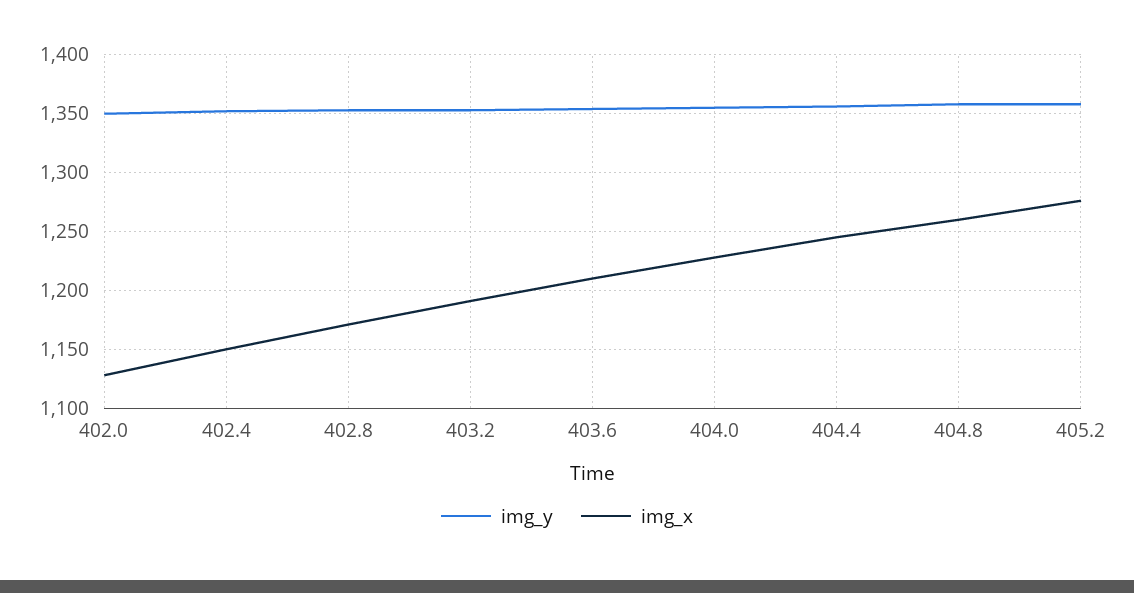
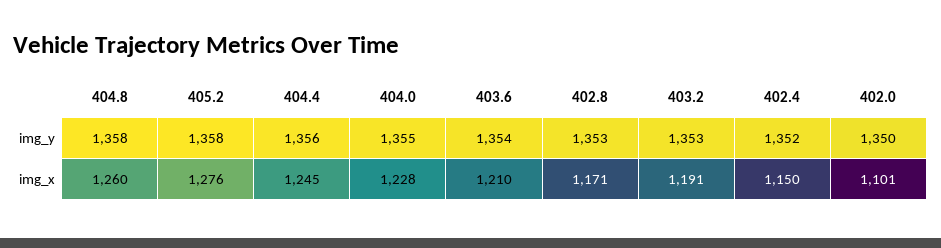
  {
    "img_y": {
      "402.0": 1350,
      "402.4": 1352,
      "402.8": 1353,
      "403.2": 1353,
      "403.6": 1354,
      "404.0": 1355,
      "404.4": 1356,
      "404.8": 1358,
      "405.2": 1358
    },
    "img_x": {
-     "402.0": 1130,
+     "402.0": 1101,
      "402.4": 1150,
      "402.8": 1171,
      "403.2": 1191,
      "403.6": 1210,
      "404.0": 1228,
      "404.4": 1245,
      "404.8": 1260,
      "405.2": 1276
    }
  }

